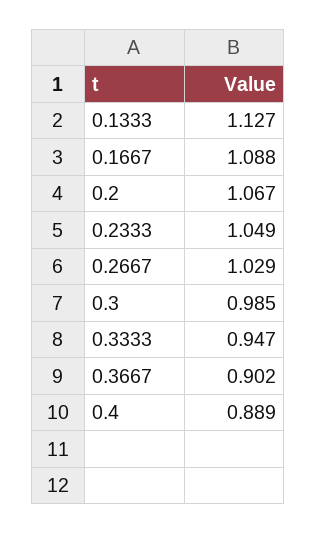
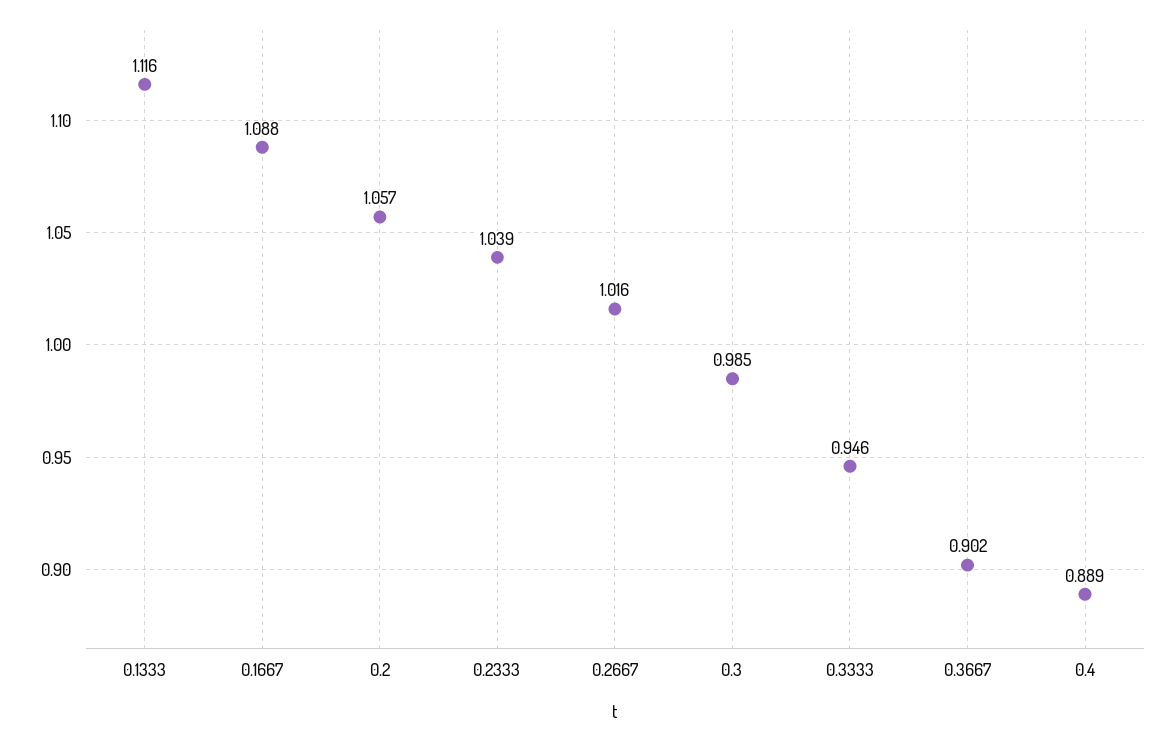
  {
-   "0.1333": 1.127,
+   "0.1333": 1.116,
    "0.1667": 1.088,
-   "0.2": 1.067,
+   "0.2": 1.057,
-   "0.2333": 1.049,
+   "0.2333": 1.039,
-   "0.2667": 1.029,
+   "0.2667": 1.016,
    "0.3": 0.985,
-   "0.3333": 0.947,
+   "0.3333": 0.946,
    "0.3667": 0.902,
    "0.4": 0.889
  }

